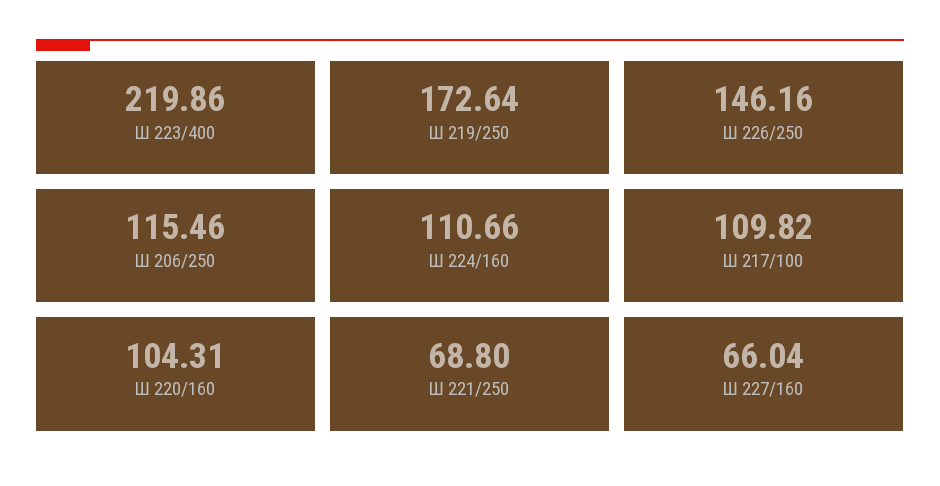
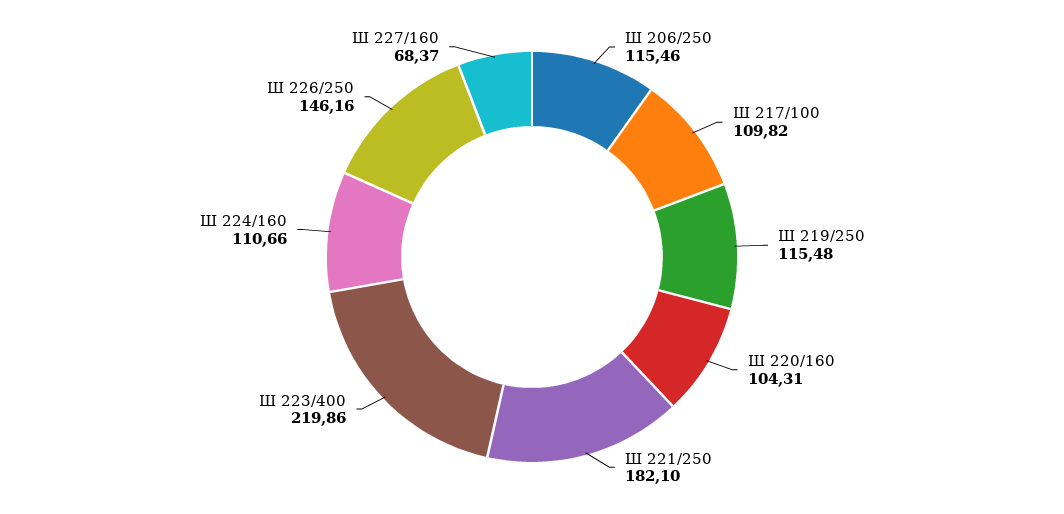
  {
    "Ш 223/400": 219.86,
-   "Ш 219/250": 172.64,
+   "Ш 219/250": 115.48,
    "Ш 226/250": 146.16,
    "Ш 206/250": 115.46,
    "Ш 224/160": 110.66,
    "Ш 217/100": 109.82,
    "Ш 220/160": 104.31,
-   "Ш 221/250": 68.8,
+   "Ш 221/250": 182.1,
-   "Ш 227/160": 66.04
+   "Ш 227/160": 68.37
  }

